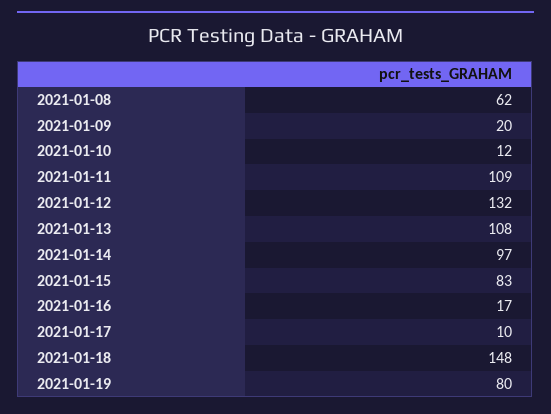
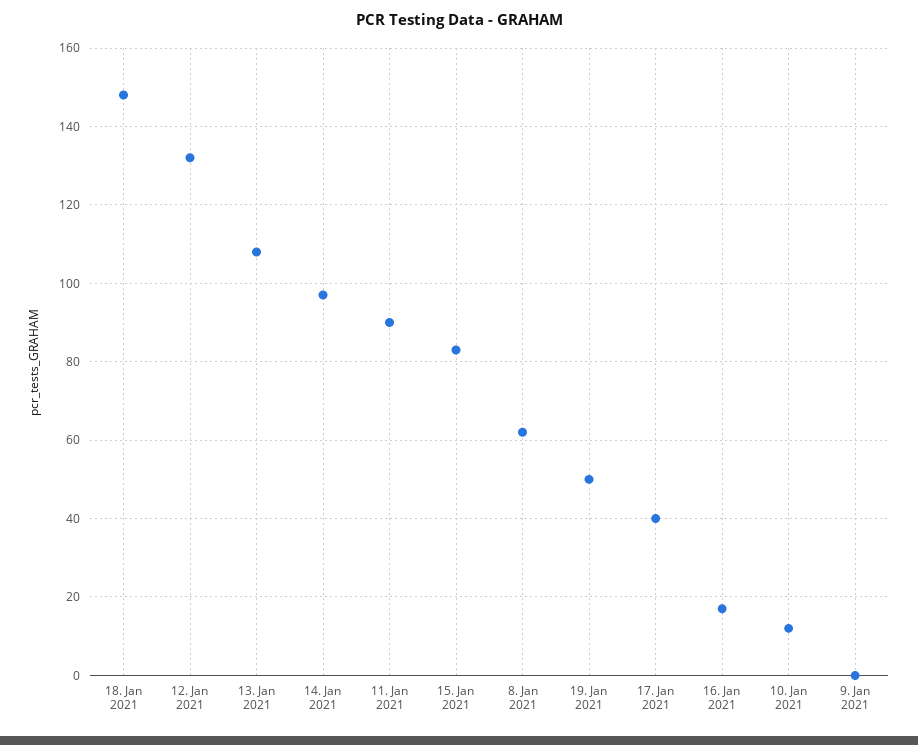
  {
    "2021-01-08": 62,
-   "2021-01-09": 20,
+   "2021-01-09": 0,
    "2021-01-10": 12,
-   "2021-01-11": 109,
+   "2021-01-11": 90,
    "2021-01-12": 132,
    "2021-01-13": 108,
    "2021-01-14": 97,
    "2021-01-15": 83,
    "2021-01-16": 17,
-   "2021-01-17": 10,
+   "2021-01-17": 40,
    "2021-01-18": 148,
-   "2021-01-19": 80
+   "2021-01-19": 50
  }

